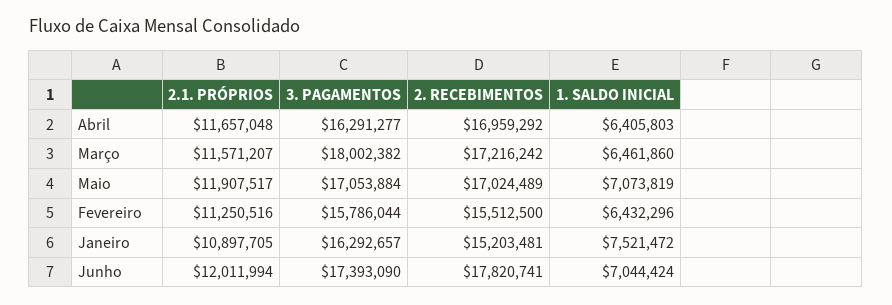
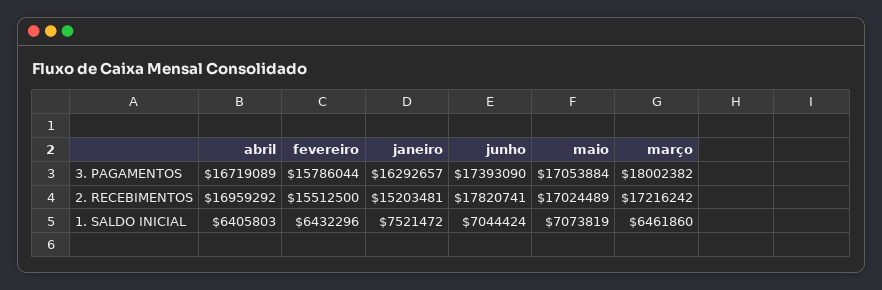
  {
-   "2.1. PRÓPRIOS": {
-     "Abril": 11657048,
-     "Março": 11571207,
-     "Maio": 11907517,
-     "Fevereiro": 11250516,
-     "Janeiro": 10897705,
-     "Junho": 12011994
-   },
    "3. PAGAMENTOS": {
-     "Abril": 16291277,
+     "Abril": 16719089,
      "Março": 18002382,
      "Maio": 17053884,
      "Fevereiro": 15786044,
      "Janeiro": 16292657,
      "Junho": 17393090
    },
    "2. RECEBIMENTOS": {
      "Abril": 16959292,
      "Março": 17216242,
      "Maio": 17024489,
      "Fevereiro": 15512500,
      "Janeiro": 15203481,
      "Junho": 17820741
    },
    "1. SALDO INICIAL": {
      "Abril": 6405803,
      "Março": 6461860,
      "Maio": 7073819,
      "Fevereiro": 6432296,
      "Janeiro": 7521472,
      "Junho": 7044424
    }
  }

